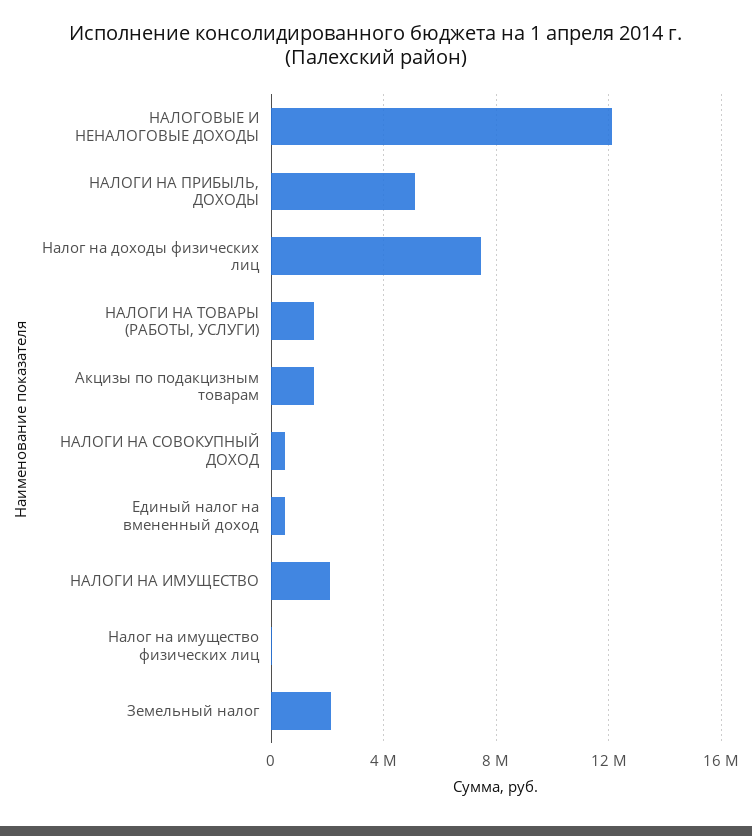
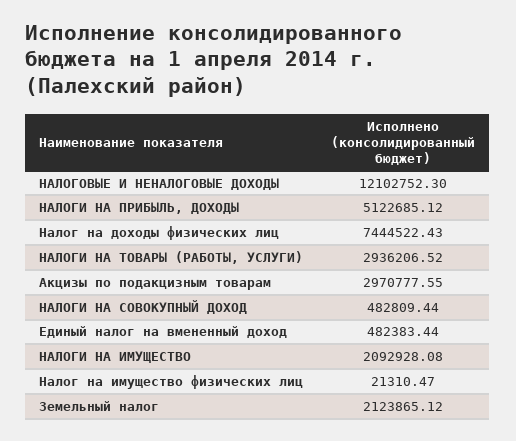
  {
    "НАЛОГОВЫЕ И НЕНАЛОГОВЫЕ ДОХОДЫ": 12102752.3,
    "НАЛОГИ НА ПРИБЫЛЬ, ДОХОДЫ": 5122685.12,
    "Налог на доходы физических лиц": 7444522.43,
-   "НАЛОГИ НА ТОВАРЫ (РАБОТЫ, УСЛУГИ)": 1500000,
+   "НАЛОГИ НА ТОВАРЫ (РАБОТЫ, УСЛУГИ)": 2936206.52,
-   "Акцизы по подакцизным товарам": 1500000,
+   "Акцизы по подакцизным товарам": 2970777.55,
    "НАЛОГИ НА СОВОКУПНЫЙ ДОХОД": 482809.44,
    "Единый налог на вмененный доход": 482383.44,
    "НАЛОГИ НА ИМУЩЕСТВО": 2092928.08,
    "Налог на имущество физических лиц": 21310.47,
    "Земельный налог": 2123865.12
  }

